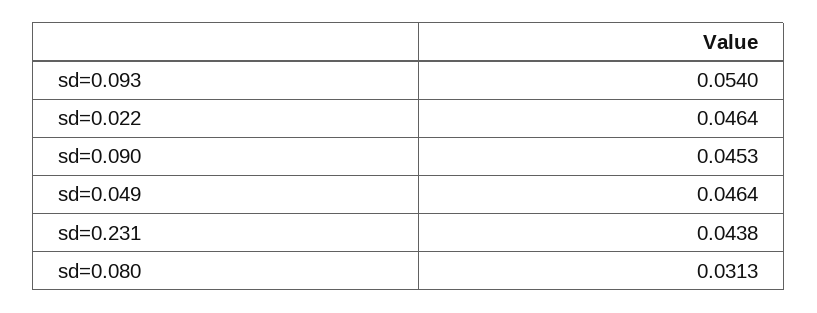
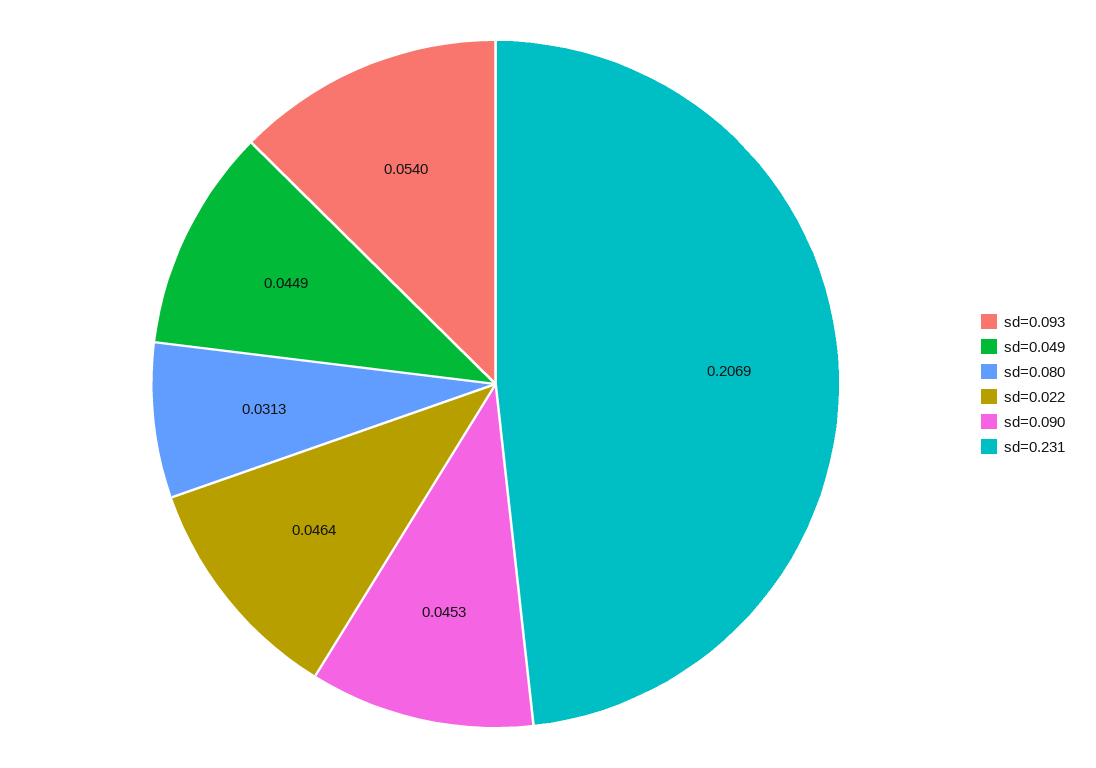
  {
    "sd=0.093": 0.054,
    "sd=0.022": 0.0464,
    "sd=0.090": 0.0453,
-   "sd=0.049": 0.0464,
+   "sd=0.049": 0.0449,
-   "sd=0.231": 0.0438,
+   "sd=0.231": 0.2069,
    "sd=0.080": 0.0313
  }

